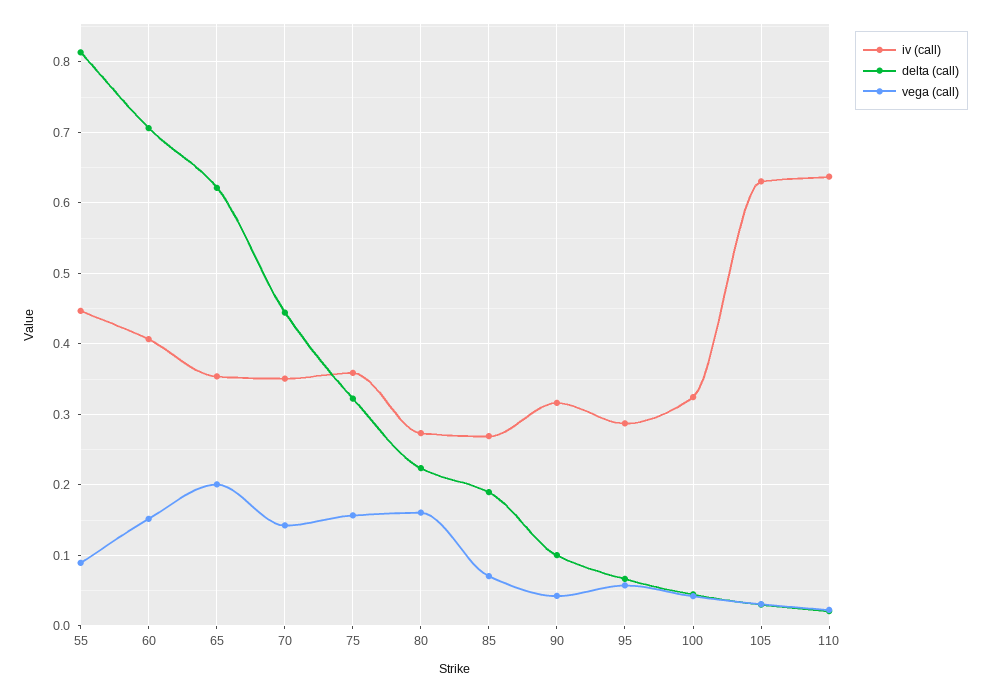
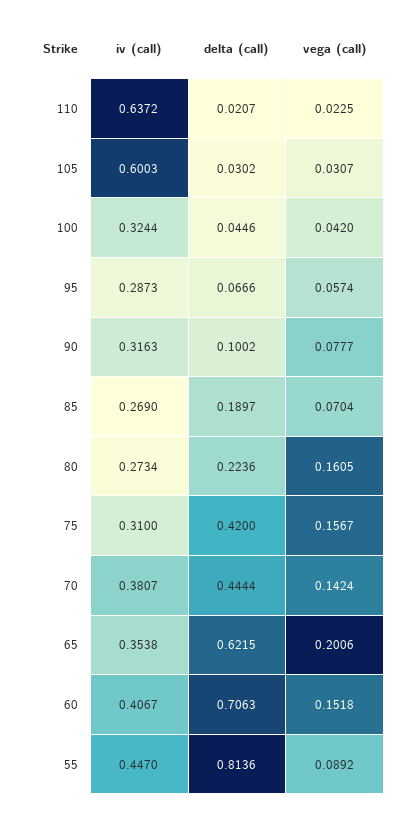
  {
    "iv (call)": {
      "55": 0.447,
      "60": 0.4067,
      "65": 0.3538,
-     "70": 0.35,
+     "70": 0.3807,
-     "75": 0.36,
+     "75": 0.31,
      "80": 0.2734,
      "85": 0.269,
      "90": 0.3163,
      "95": 0.2873,
      "100": 0.3244,
-     "105": 0.63,
+     "105": 0.6003,
      "110": 0.6372
    },
    "delta (call)": {
      "55": 0.8136,
      "60": 0.7063,
      "65": 0.6215,
      "70": 0.4444,
-     "75": 0.32,
+     "75": 0.42,
      "80": 0.2236,
      "85": 0.1897,
      "90": 0.1002,
      "95": 0.0666,
      "100": 0.0446,
      "105": 0.0302,
      "110": 0.0207
    },
    "vega (call)": {
      "55": 0.0892,
      "60": 0.1518,
      "65": 0.2006,
      "70": 0.1424,
      "75": 0.1567,
      "80": 0.1605,
      "85": 0.0704,
-     "90": 0.04,
+     "90": 0.0777,
      "95": 0.0574,
      "100": 0.042,
      "105": 0.0307,
      "110": 0.0225
    }
  }

